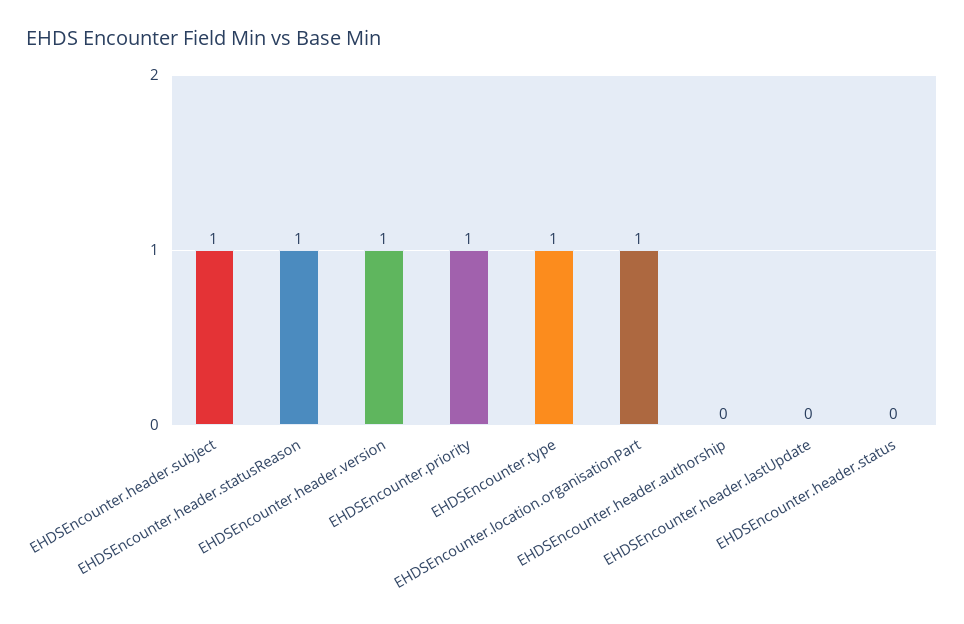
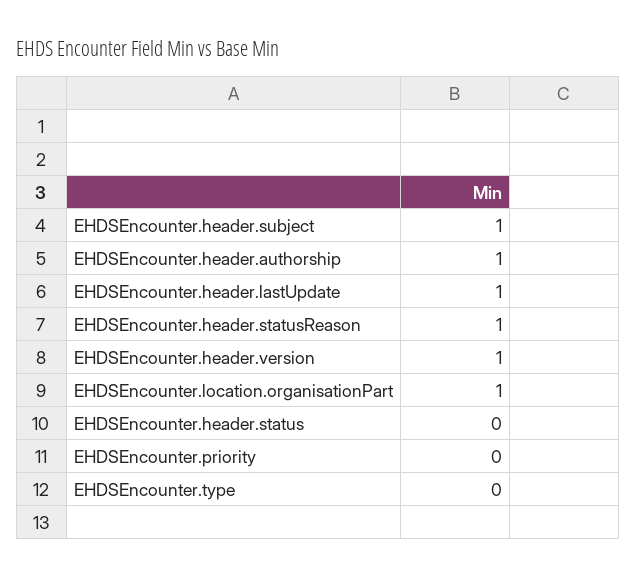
  {
    "EHDSEncounter.header.subject": 1,
    "EHDSEncounter.header.statusReason": 1,
    "EHDSEncounter.header.version": 1,
-   "EHDSEncounter.priority": 1,
+   "EHDSEncounter.priority": 0,
-   "EHDSEncounter.type": 1,
+   "EHDSEncounter.type": 0,
    "EHDSEncounter.location.organisationPart": 1,
-   "EHDSEncounter.header.authorship": 0,
+   "EHDSEncounter.header.authorship": 1,
-   "EHDSEncounter.header.lastUpdate": 0,
+   "EHDSEncounter.header.lastUpdate": 1,
    "EHDSEncounter.header.status": 0
  }

